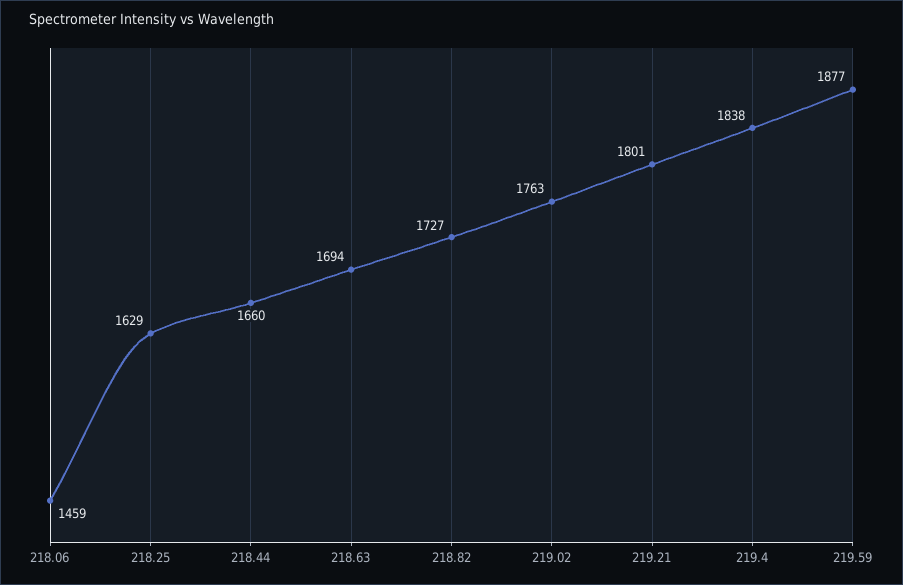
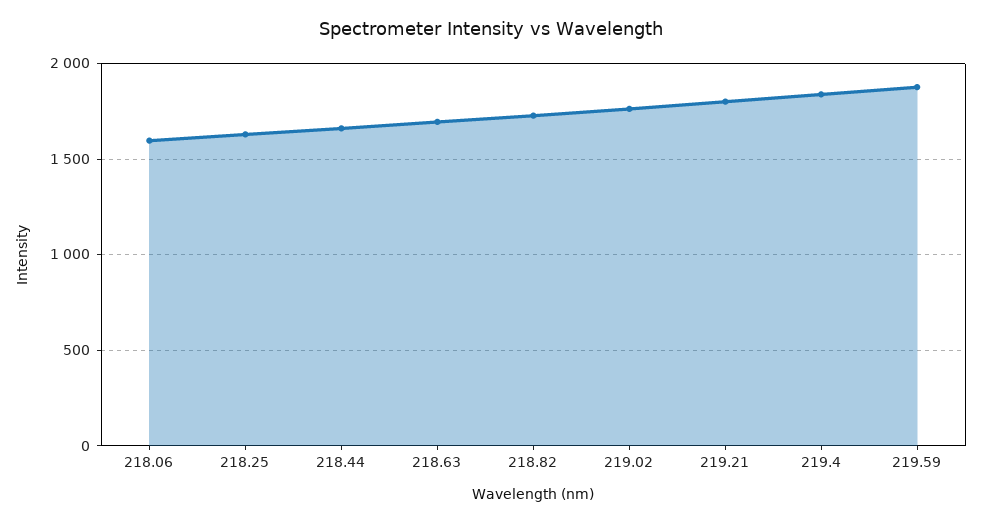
  {
-   "218.06": 1459,
+   "218.06": 1600,
    "218.25": 1629,
    "218.44": 1660,
    "218.63": 1694,
    "218.82": 1727,
    "219.02": 1763,
    "219.21": 1801,
    "219.4": 1838,
    "219.59": 1877
  }

